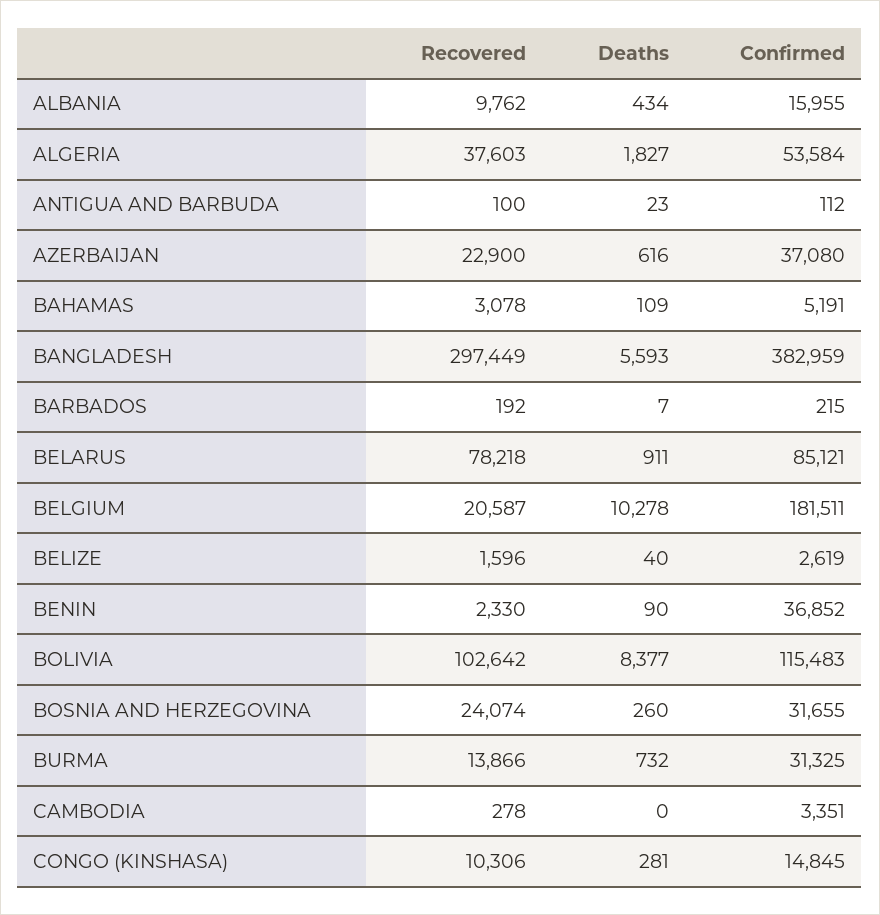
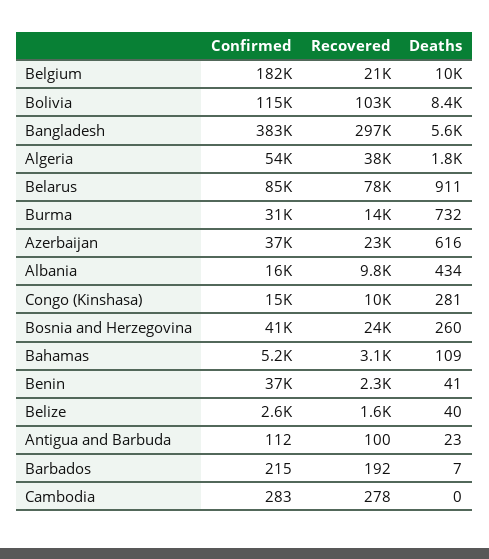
  {
    "Recovered": {
      "ALBANIA": 9762,
      "ALGERIA": 37603,
      "ANTIGUA AND BARBUDA": 100,
      "AZERBAIJAN": 22900,
      "BAHAMAS": 3078,
      "BANGLADESH": 297449,
      "BARBADOS": 192,
      "BELARUS": 78218,
      "BELGIUM": 20587,
      "BELIZE": 1596,
      "BENIN": 2330,
      "BOLIVIA": 102642,
      "BOSNIA AND HERZEGOVINA": 24074,
      "BURMA": 13866,
      "CAMBODIA": 278,
      "CONGO (KINSHASA)": 10306
    },
    "Deaths": {
      "ALBANIA": 434,
      "ALGERIA": 1827,
      "ANTIGUA AND BARBUDA": 23,
      "AZERBAIJAN": 616,
      "BAHAMAS": 109,
      "BANGLADESH": 5593,
      "BARBADOS": 7,
      "BELARUS": 911,
      "BELGIUM": 10278,
      "BELIZE": 40,
-     "BENIN": 90,
+     "BENIN": 41,
      "BOLIVIA": 8377,
      "BOSNIA AND HERZEGOVINA": 260,
      "BURMA": 732,
      "CAMBODIA": 0,
      "CONGO (KINSHASA)": 281
    },
    "Confirmed": {
      "ALBANIA": 15955,
      "ALGERIA": 53584,
      "ANTIGUA AND BARBUDA": 112,
      "AZERBAIJAN": 37080,
      "BAHAMAS": 5191,
      "BANGLADESH": 382959,
      "BARBADOS": 215,
      "BELARUS": 85121,
      "BELGIUM": 181511,
      "BELIZE": 2619,
      "BENIN": 36852,
      "BOLIVIA": 115483,
-     "BOSNIA AND HERZEGOVINA": 31655,
+     "BOSNIA AND HERZEGOVINA": 41000,
      "BURMA": 31325,
-     "CAMBODIA": 3351,
+     "CAMBODIA": 283,
      "CONGO (KINSHASA)": 14845
    }
  }

